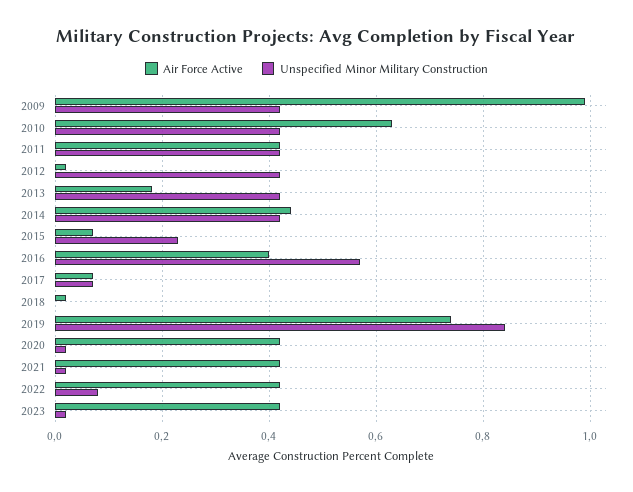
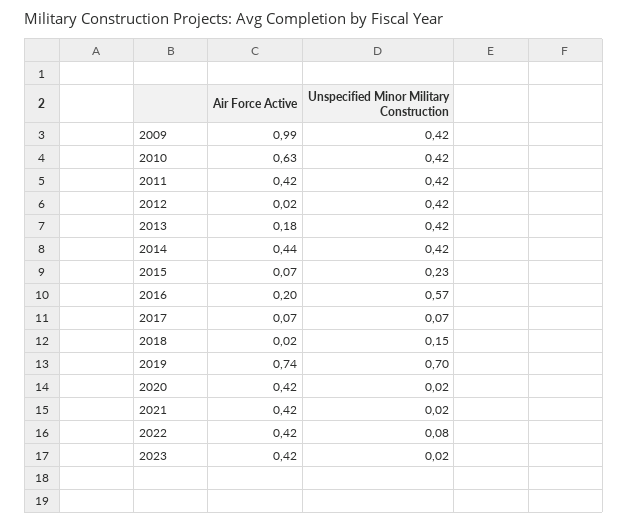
  {
    "Air Force Active": {
      "2009": 0.99,
      "2010": 0.63,
      "2011": 0.42,
      "2012": 0.02,
      "2013": 0.18,
      "2014": 0.44,
      "2015": 0.07,
-     "2016": 0.4,
+     "2016": 0.2,
      "2017": 0.07,
      "2018": 0.02,
      "2019": 0.74,
      "2020": 0.42,
      "2021": 0.42,
      "2022": 0.42,
      "2023": 0.42
    },
    "Unspecified Minor Military Construction": {
      "2009": 0.42,
      "2010": 0.42,
      "2011": 0.42,
      "2012": 0.42,
      "2013": 0.42,
      "2014": 0.42,
      "2015": 0.23,
      "2016": 0.57,
      "2017": 0.07,
-     "2018": 0,
+     "2018": 0.15,
-     "2019": 0.85,
+     "2019": 0.7,
      "2020": 0.02,
      "2021": 0.02,
      "2022": 0.08,
      "2023": 0.02
    }
  }

